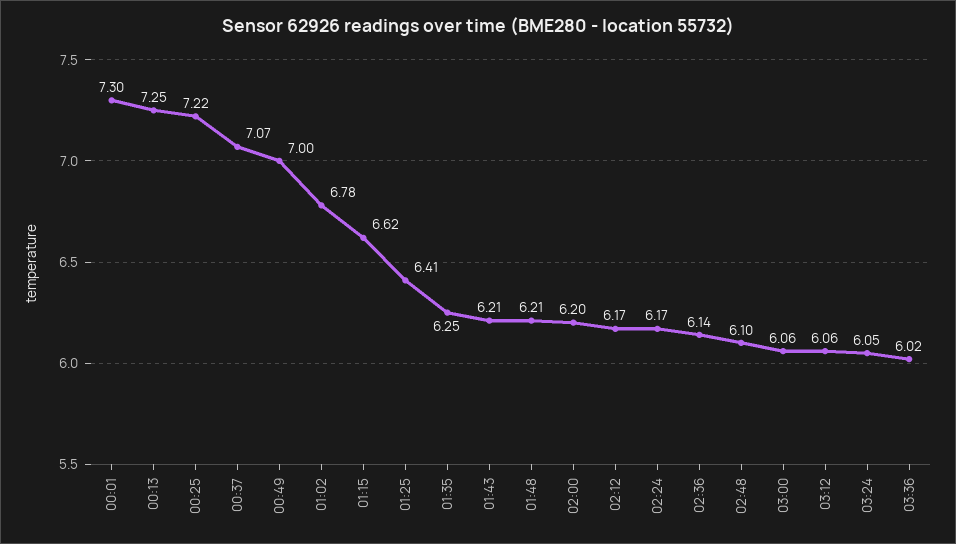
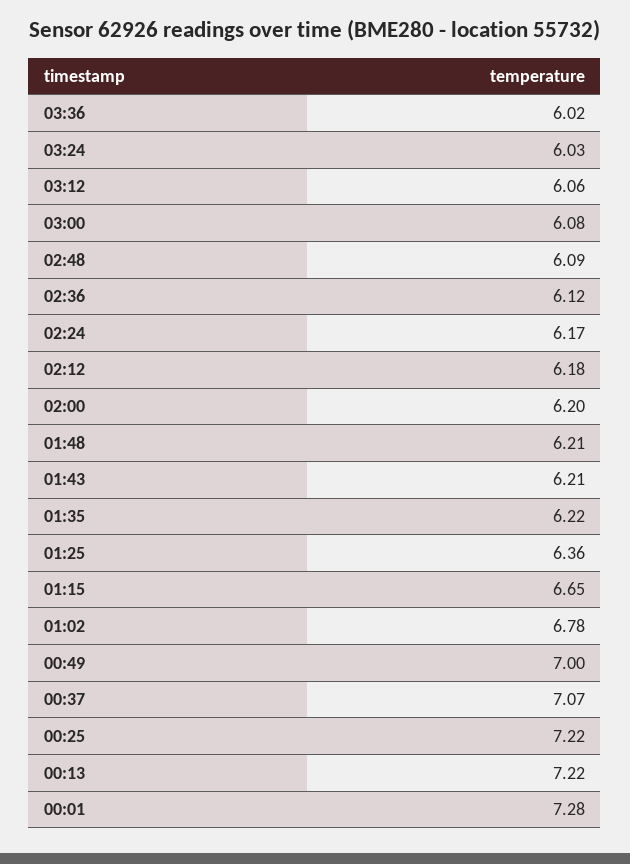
  {
-   "00:01": 7.3,
+   "00:01": 7.28,
-   "00:13": 7.25,
+   "00:13": 7.22,
    "00:25": 7.22,
    "00:37": 7.07,
    "00:49": 7,
    "01:02": 6.78,
-   "01:15": 6.62,
+   "01:15": 6.65,
-   "01:25": 6.41,
+   "01:25": 6.36,
-   "01:35": 6.25,
+   "01:35": 6.22,
    "01:43": 6.21,
    "01:48": 6.21,
    "02:00": 6.2,
-   "02:12": 6.17,
+   "02:12": 6.18,
    "02:24": 6.17,
-   "02:36": 6.14,
+   "02:36": 6.12,
-   "02:48": 6.1,
+   "02:48": 6.09,
-   "03:00": 6.06,
+   "03:00": 6.08,
    "03:12": 6.06,
-   "03:24": 6.05,
+   "03:24": 6.03,
    "03:36": 6.02
  }

